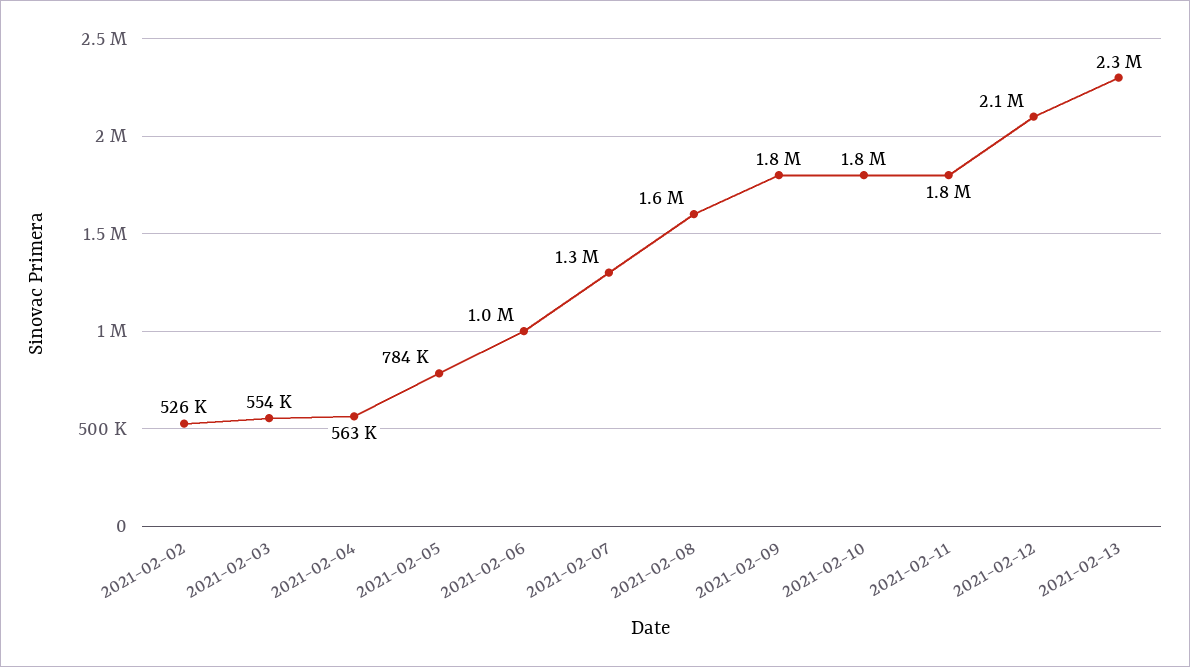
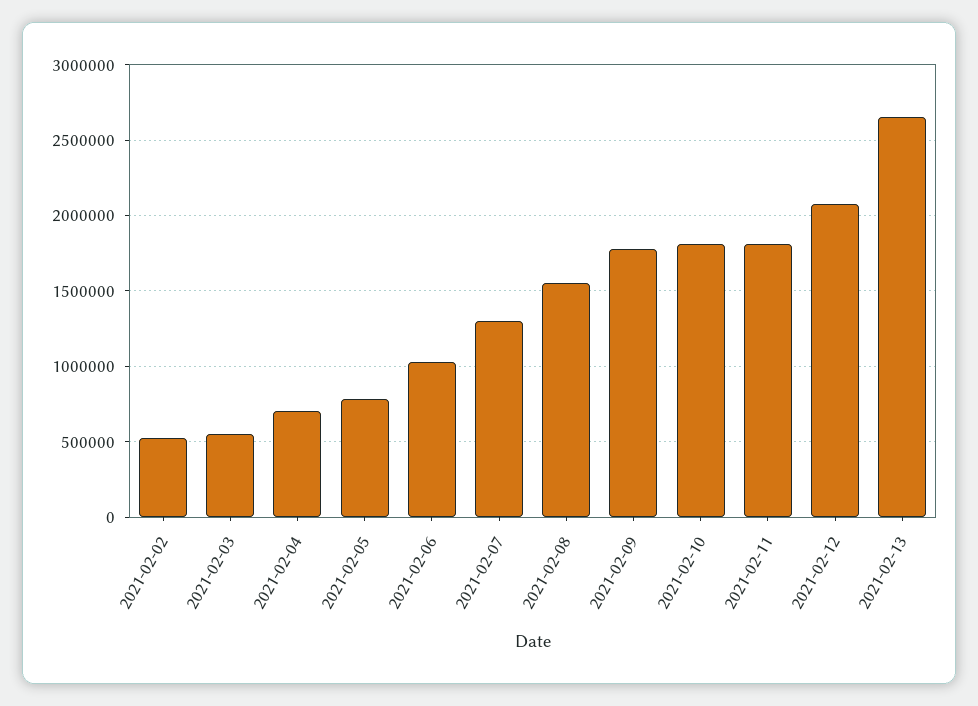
  {
    "2021-02-02": 526000,
    "2021-02-03": 554000,
-   "2021-02-04": 563000,
+   "2021-02-04": 700000,
    "2021-02-05": 784000,
    "2021-02-06": 1000000,
    "2021-02-07": 1300000,
    "2021-02-08": 1600000,
    "2021-02-09": 1800000,
    "2021-02-10": 1800000,
    "2021-02-11": 1800000,
    "2021-02-12": 2100000,
-   "2021-02-13": 2300000
+   "2021-02-13": 2650000
  }

